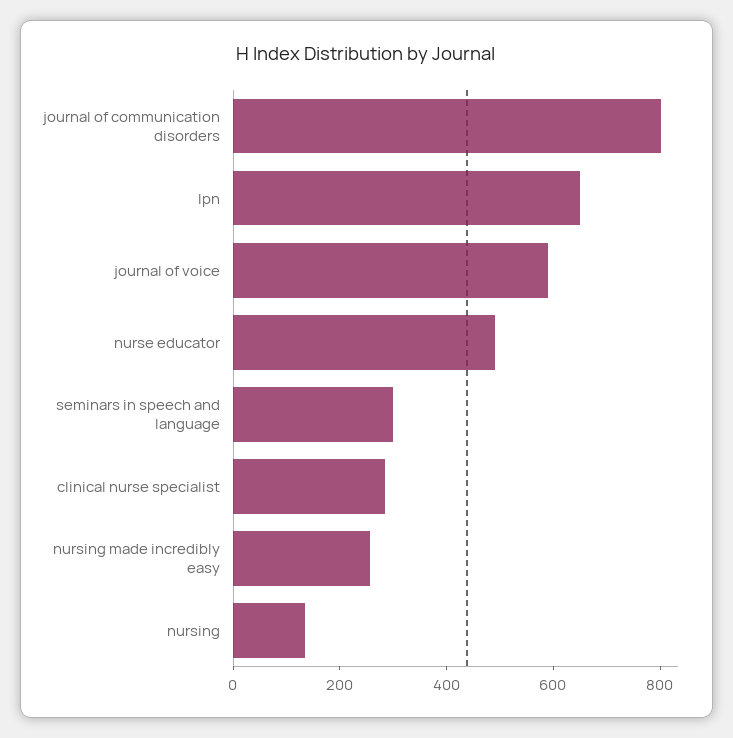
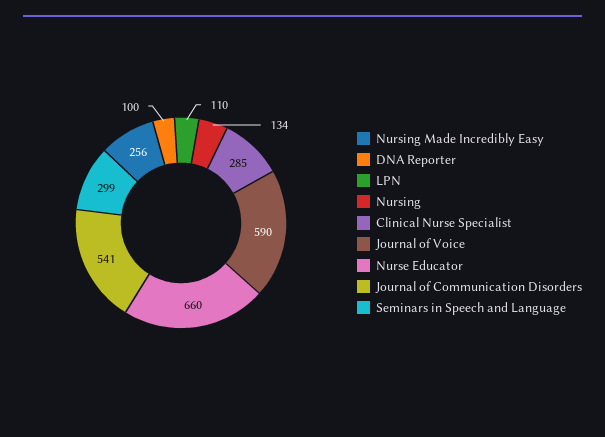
  {
-   "journal of communication disorders": 800,
+   "journal of communication disorders": 541,
-   "lpn": 650,
+   "lpn": 110,
    "journal of voice": 590,
-   "nurse educator": 500,
+   "nurse educator": 660,
    "seminars in speech and language": 299,
    "clinical nurse specialist": 285,
    "nursing made incredibly easy": 256,
-   "nursing": 134
+   "nursing": 134,
+   "DNA Reporter": 100
  }

